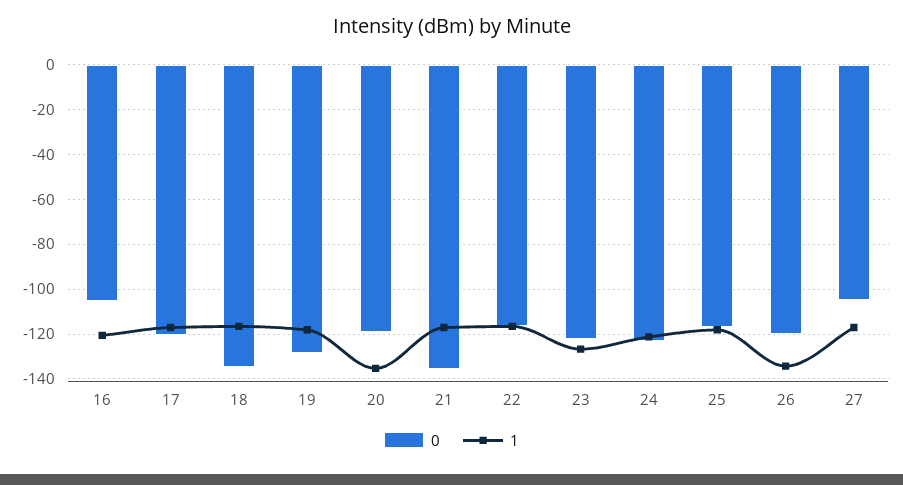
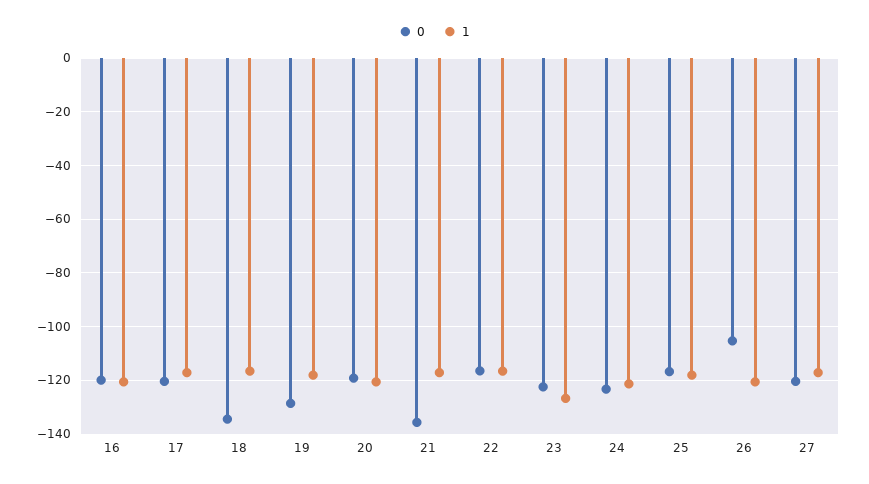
  {
    "0": {
-     "16": -105,
+     "16": -120,
      "17": -120,
      "18": -135,
      "19": -127.5,
      "20": -120,
      "21": -135,
      "22": -117.5,
      "23": -122.5,
      "24": -122.5,
      "25": -117.5,
-     "26": -120,
+     "26": -105,
-     "27": -105
+     "27": -120
    },
    "1": {
      "16": -120,
      "17": -117.5,
      "18": -117.5,
      "19": -117.5,
-     "20": -135,
+     "20": -120,
      "21": -117.5,
      "22": -117.5,
      "23": -127.5,
      "24": -122.5,
      "25": -117.5,
-     "26": -135,
+     "26": -120,
      "27": -117.5
    }
  }

